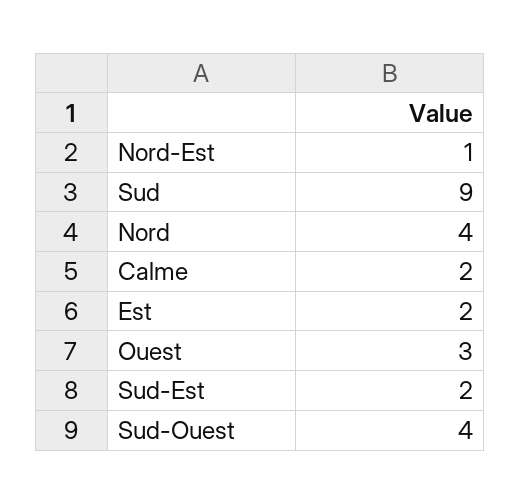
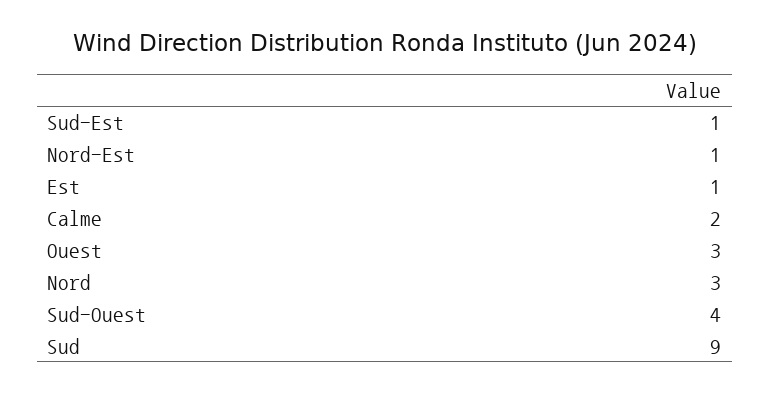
  {
    "Nord-Est": 1,
    "Sud": 9,
-   "Nord": 4,
+   "Nord": 3,
    "Calme": 2,
-   "Est": 2,
+   "Est": 1,
    "Ouest": 3,
-   "Sud-Est": 2,
+   "Sud-Est": 1,
    "Sud-Ouest": 4
  }

